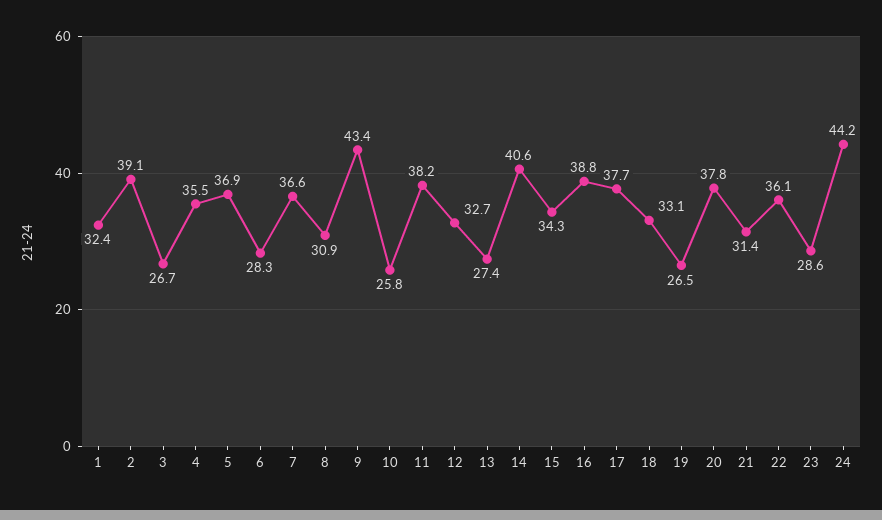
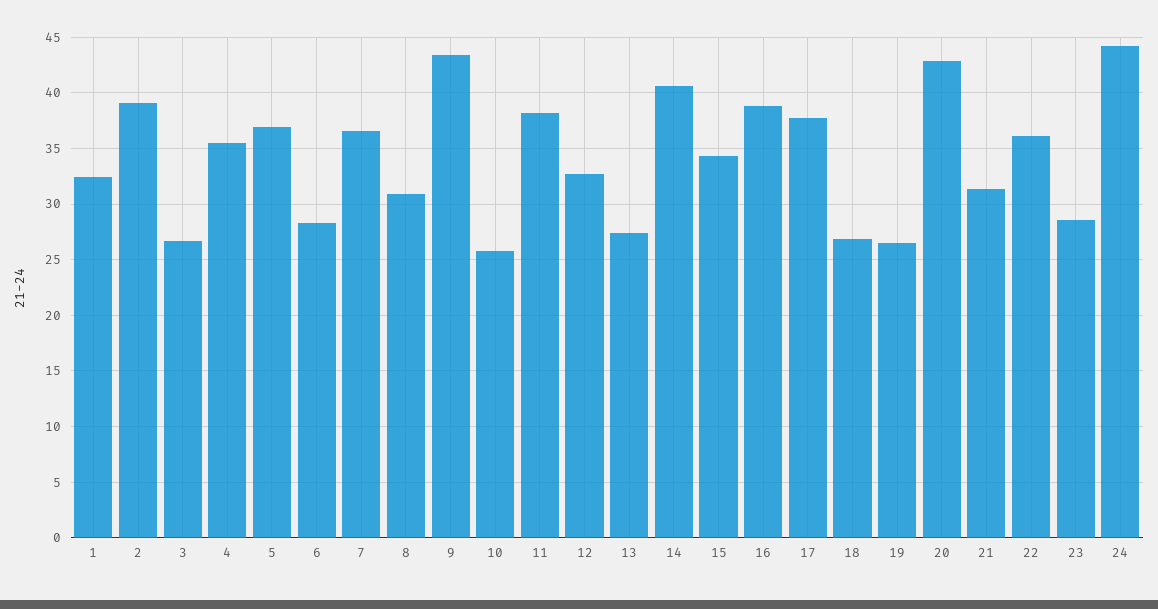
  {
    "1": 32.4,
    "2": 39.1,
    "3": 26.7,
    "4": 35.5,
    "5": 36.9,
    "6": 28.3,
    "7": 36.6,
    "8": 30.9,
    "9": 43.4,
    "10": 25.8,
    "11": 38.2,
    "12": 32.7,
    "13": 27.4,
    "14": 40.6,
    "15": 34.3,
    "16": 38.8,
    "17": 37.7,
-   "18": 33.1,
+   "18": 27,
    "19": 26.5,
-   "20": 37.8,
+   "20": 43,
    "21": 31.4,
    "22": 36.1,
    "23": 28.6,
    "24": 44.2
  }

